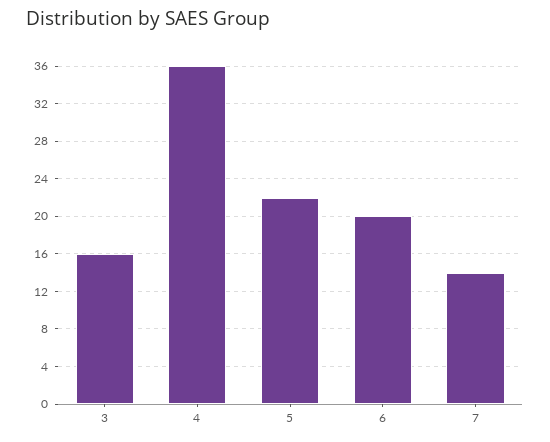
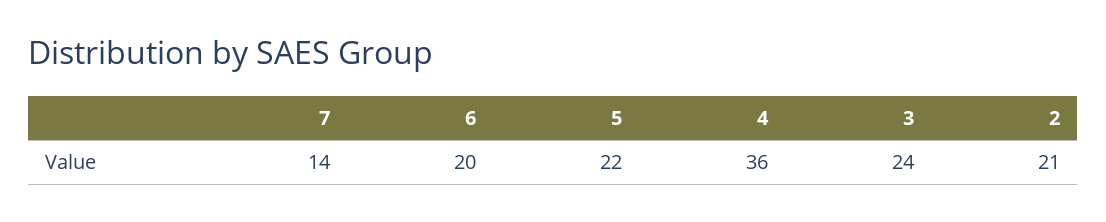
  {
-   "3": 16,
+   "3": 24,
    "4": 36,
    "5": 22,
    "6": 20,
-   "7": 14
+   "7": 14,
+   "2": 21
  }

